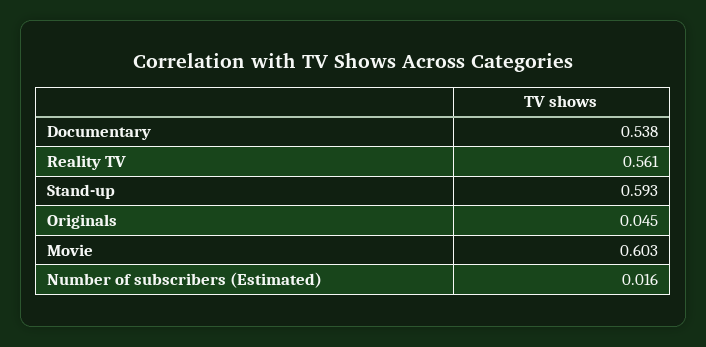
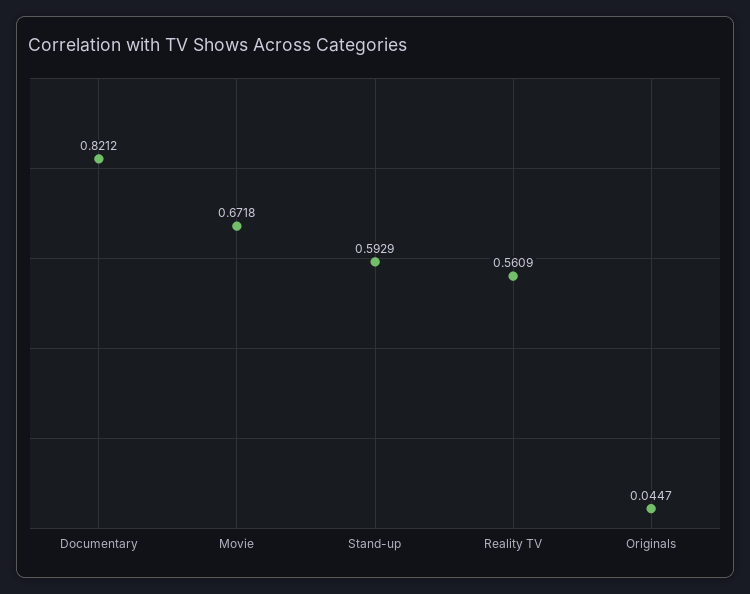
  {
-   "Documentary": 0.538,
+   "Documentary": 0.8212,
    "Reality TV": 0.5609,
    "Stand-up": 0.5929,
    "Originals": 0.0447,
-   "Movie": 0.603,
+   "Movie": 0.6718
-   "Number of subscribers (Estimated)": 0.016
  }

